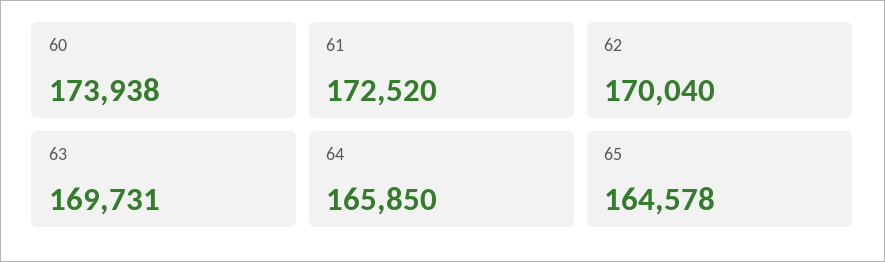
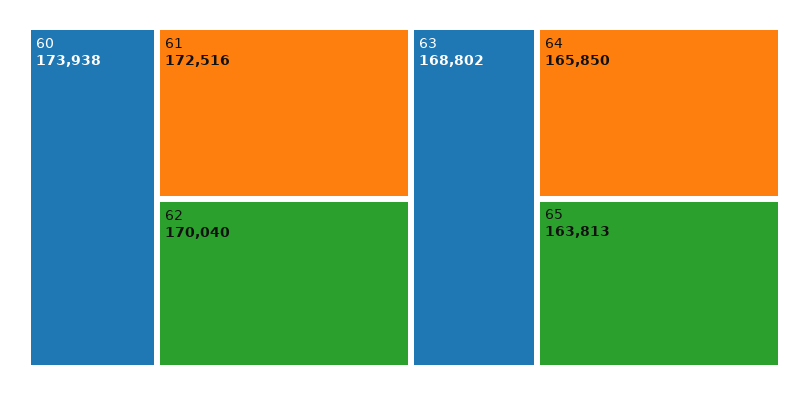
  {
    "60": 173938,
-   "61": 172520,
+   "61": 172516,
    "62": 170040,
-   "63": 169731,
+   "63": 168802,
    "64": 165850,
-   "65": 164578
+   "65": 163813
  }

